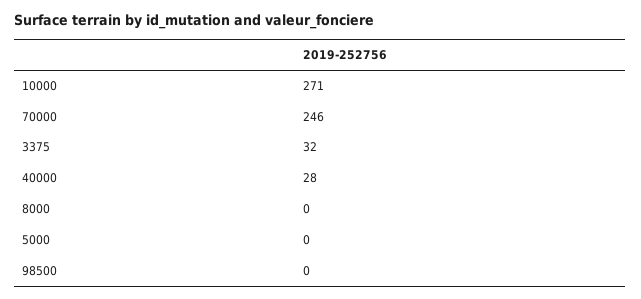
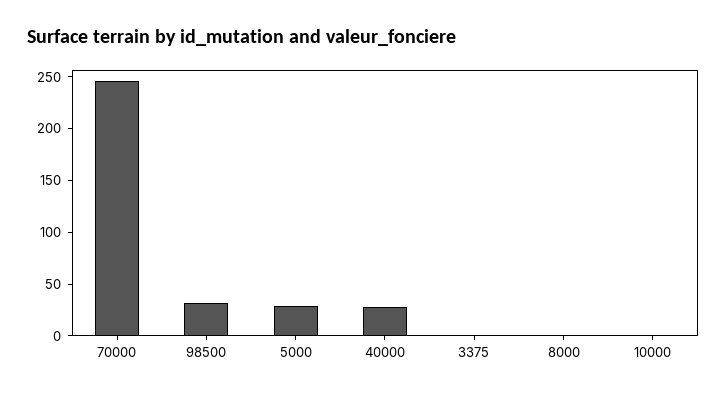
  {
-   "10000": 271,
+   "10000": 0,
    "70000": 246,
-   "3375": 32,
+   "3375": 0,
    "40000": 28,
    "8000": 0,
-   "5000": 0,
+   "5000": 30,
-   "98500": 0
+   "98500": 30
  }

